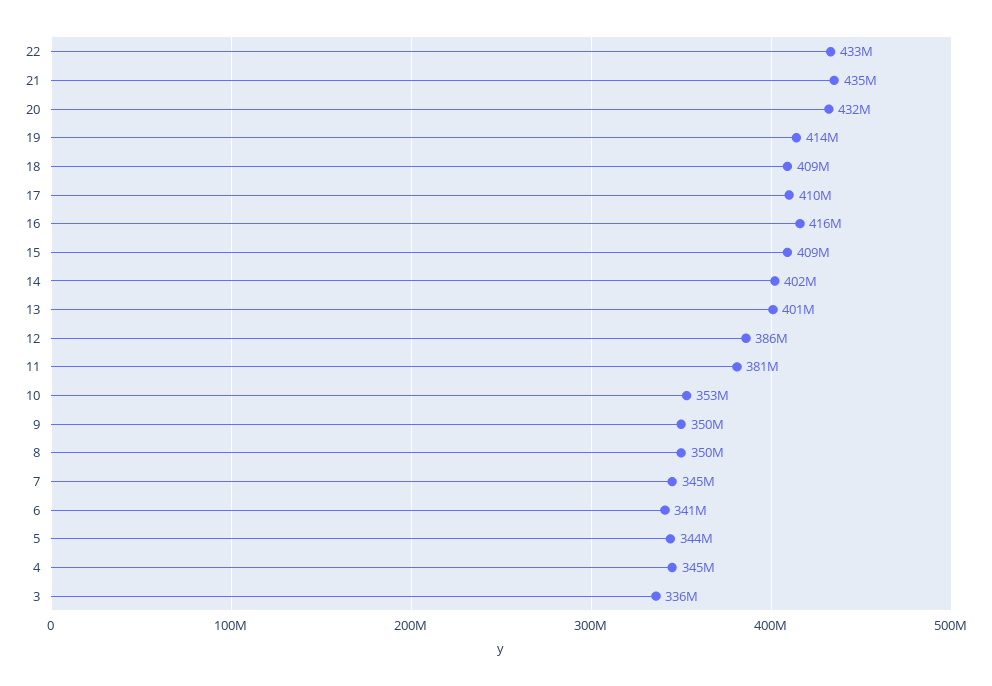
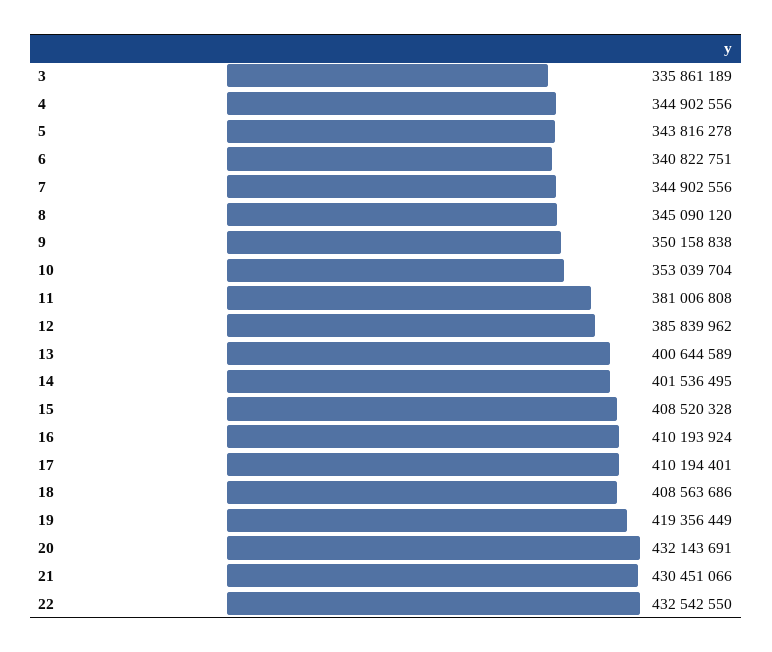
  {
    "22": 432542550,
-   "21": 435000000,
+   "21": 430451066,
    "20": 432143691,
-   "19": 414000000,
+   "19": 419356449,
    "18": 408563686,
    "17": 410194401,
-   "16": 416000000,
+   "16": 410193924,
    "15": 408520328,
    "14": 401536495,
    "13": 400644589,
    "12": 385839962,
    "11": 381006808,
    "10": 353039704,
    "9": 350158838,
-   "8": 350000000,
+   "8": 345090120,
    "7": 344902556,
    "6": 340822751,
    "5": 343816278,
    "4": 344902556,
    "3": 335861189
  }

